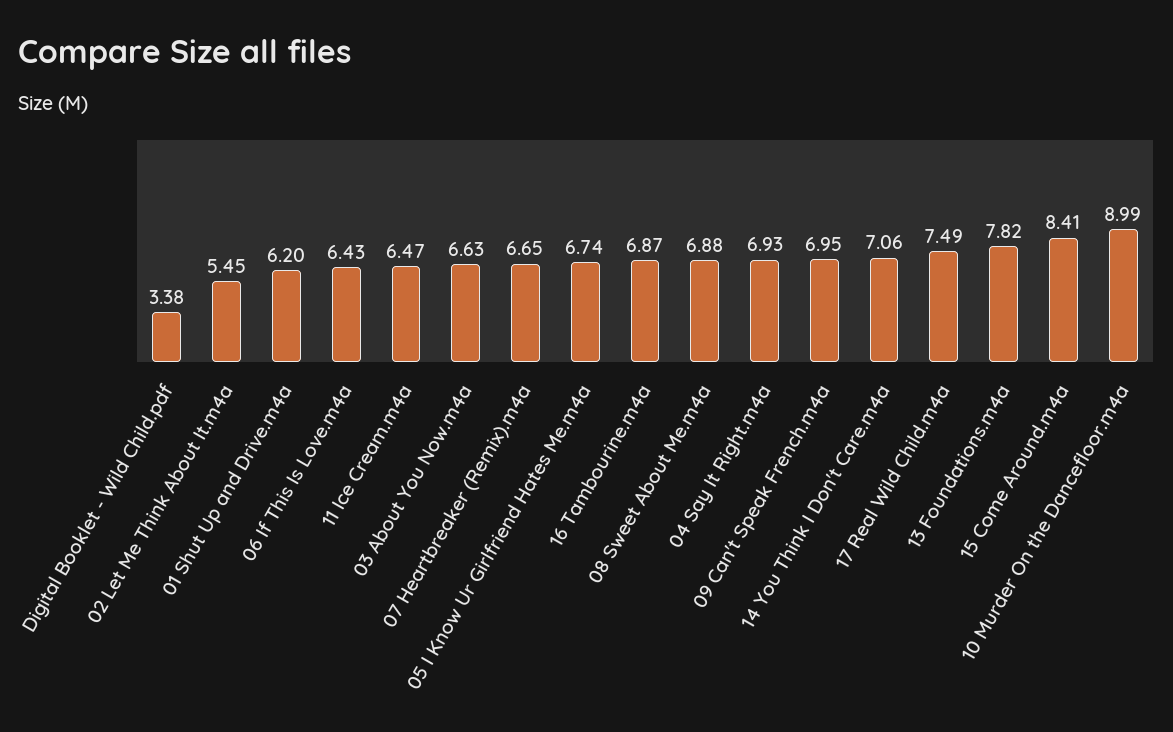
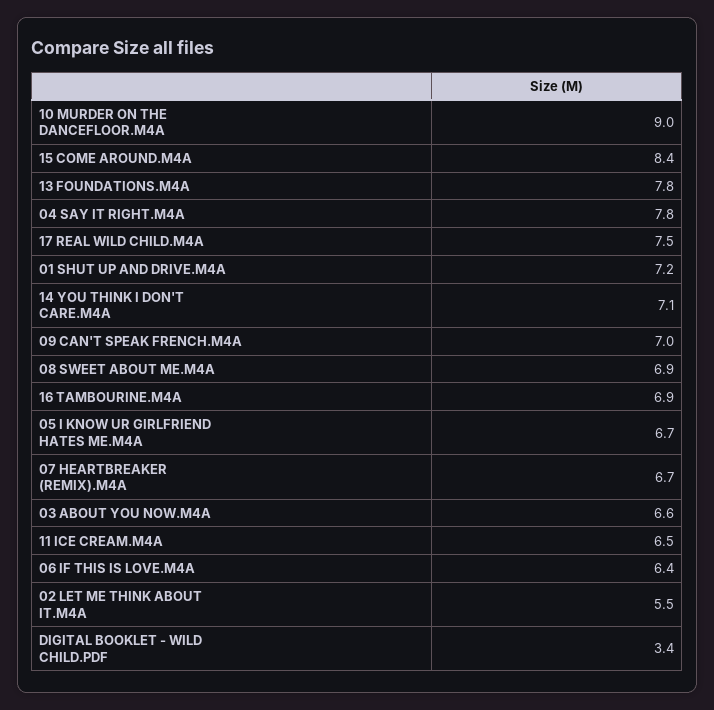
  {
    "Digital Booklet - Wild Child.pdf": 3.38,
    "02 Let Me Think About It.m4a": 5.45,
-   "01 Shut Up and Drive.m4a": 6.2,
+   "01 Shut Up and Drive.m4a": 7.2,
    "06 If This Is Love.m4a": 6.43,
    "11 Ice Cream.m4a": 6.47,
    "03 About You Now.m4a": 6.63,
    "07 Heartbreaker (Remix).m4a": 6.65,
    "05 I Know Ur Girlfriend Hates Me.m4a": 6.74,
    "16 Tambourine.m4a": 6.87,
    "08 Sweet About Me.m4a": 6.88,
-   "04 Say It Right.m4a": 6.93,
+   "04 Say It Right.m4a": 7.8,
    "09 Can't Speak French.m4a": 6.95,
    "14 You Think I Don't Care.m4a": 7.06,
    "17 Real Wild Child.m4a": 7.49,
    "13 Foundations.m4a": 7.82,
    "15 Come Around.m4a": 8.41,
    "10 Murder On the Dancefloor.m4a": 8.99
  }

